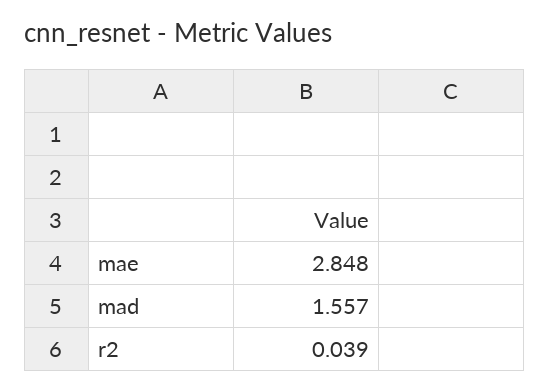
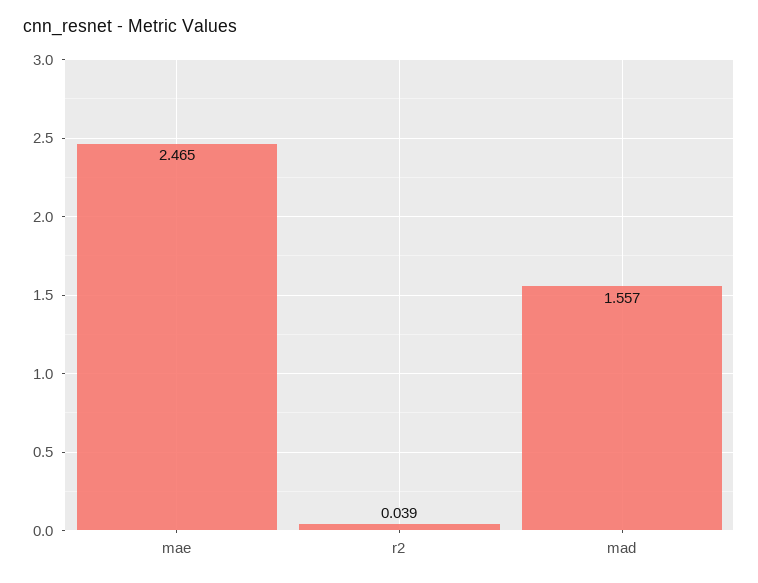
  {
-   "mae": 2.848,
+   "mae": 2.465,
    "mad": 1.557,
    "r2": 0.039
  }

